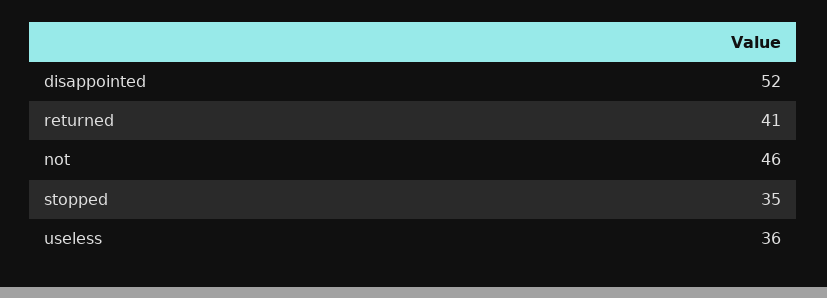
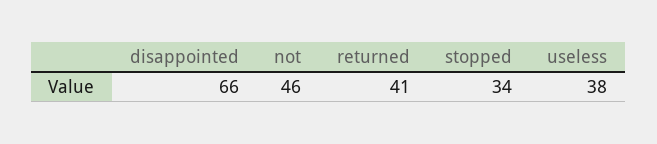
  {
-   "disappointed": 52,
+   "disappointed": 66,
    "returned": 41,
    "not": 46,
-   "stopped": 35,
+   "stopped": 34,
-   "useless": 36
+   "useless": 38
  }

